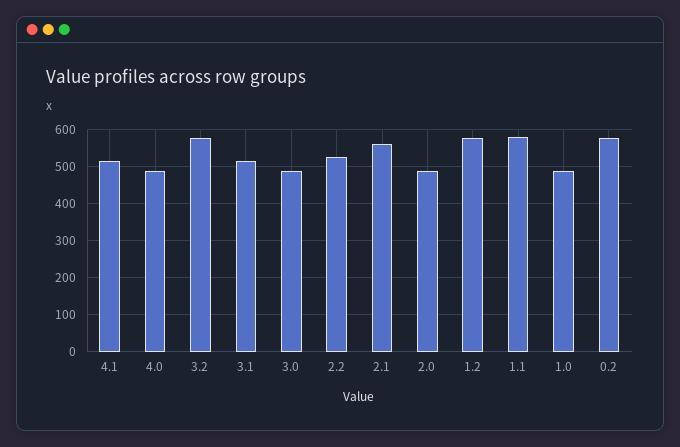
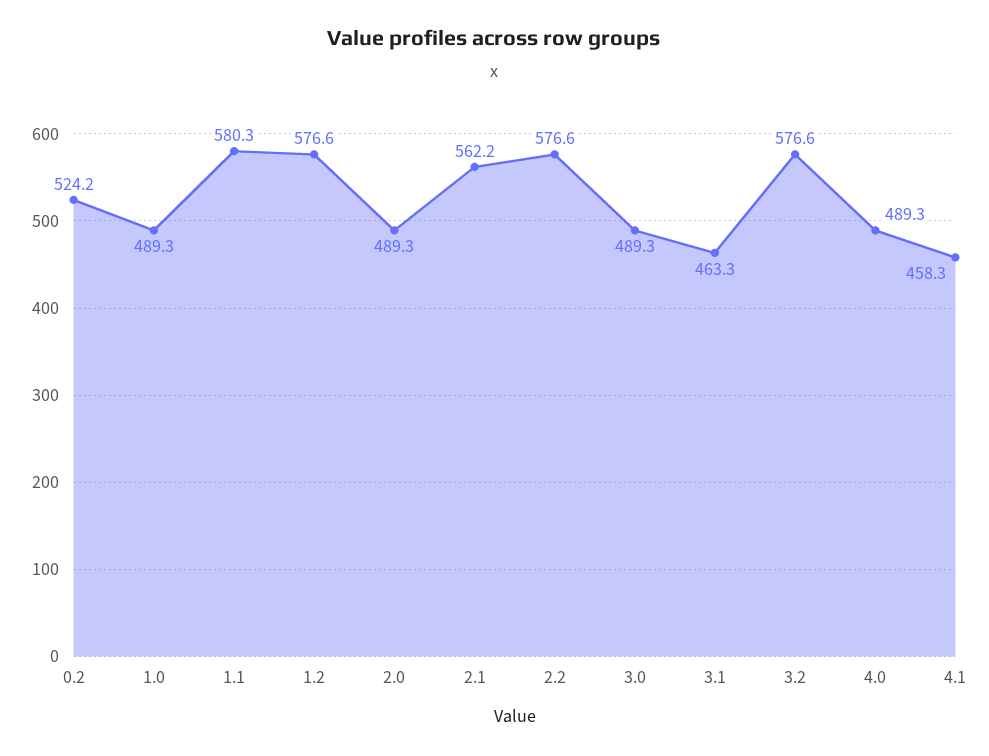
  {
-   "4.1": 520,
+   "4.1": 458.3,
    "4.0": 489.3,
    "3.2": 576.6,
-   "3.1": 520,
+   "3.1": 463.3,
    "3.0": 489.3,
-   "2.2": 520,
+   "2.2": 576.6,
    "2.1": 562.2,
    "2.0": 489.3,
    "1.2": 576.6,
    "1.1": 580.3,
    "1.0": 489.3,
-   "0.2": 580
+   "0.2": 524.2
  }

